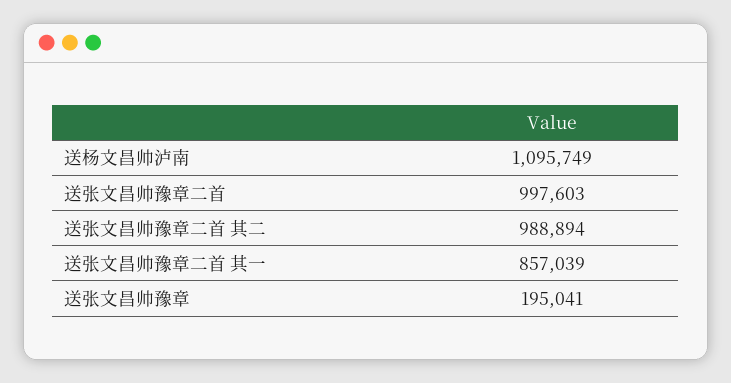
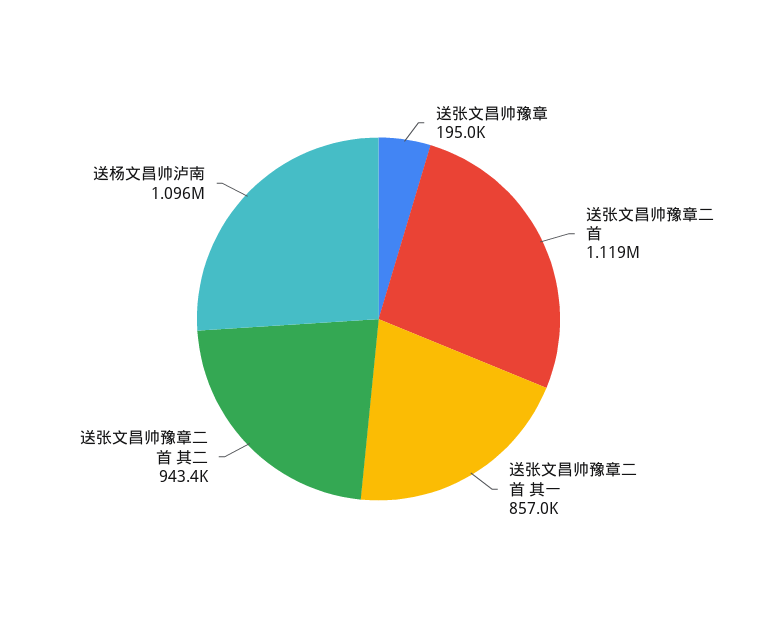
  {
    "送杨文昌帅泸南": 1095749,
-   "送张文昌帅豫章二首": 997603,
+   "送张文昌帅豫章二首": 1119000,
-   "送张文昌帅豫章二首 其二": 988894,
+   "送张文昌帅豫章二首 其二": 943400,
    "送张文昌帅豫章二首 其一": 857039,
    "送张文昌帅豫章": 195041
  }

